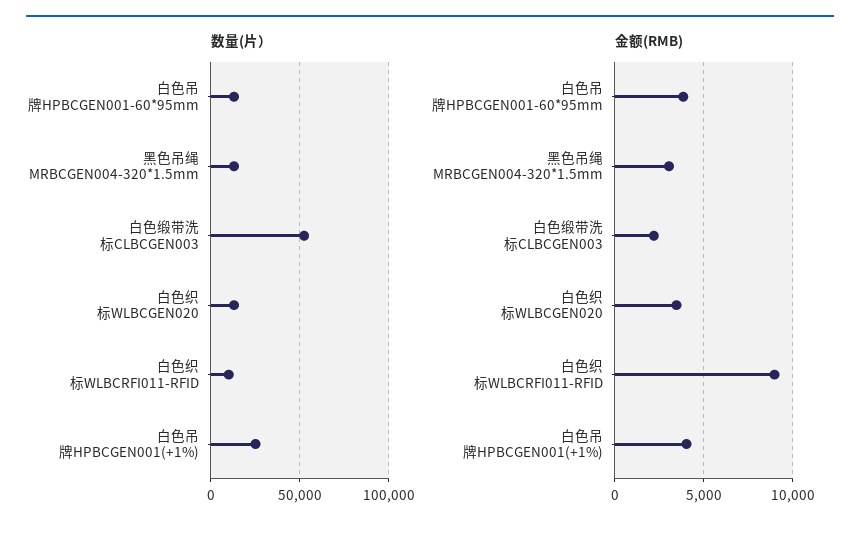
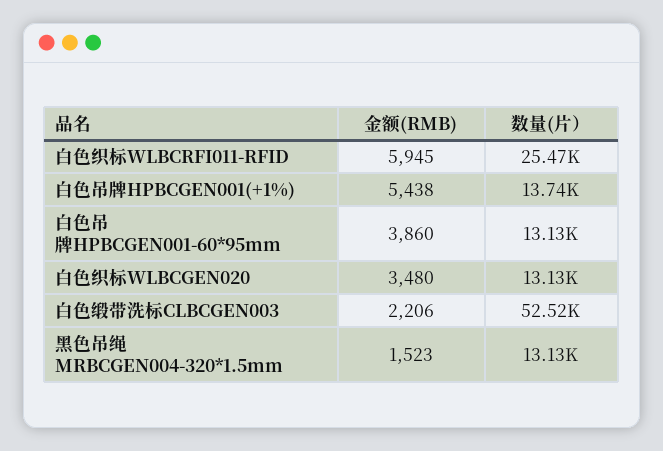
  {
    "数量(片）": {
      "白色吊牌HPBCGEN001-60*95mm": 13130,
      "黑色吊绳 MRBCGEN004-320*1.5mm": 13130,
      "白色缎带洗标CLBCGEN003": 52520,
      "白色织标WLBCGEN020": 13130,
-     "白色织标WLBCRFI011-RFID": 10000,
+     "白色织标WLBCRFI011-RFID": 25470,
-     "白色吊牌HPBCGEN001(+1%)": 25000
+     "白色吊牌HPBCGEN001(+1%)": 13740
    },
    "金额(RMB)": {
      "白色吊牌HPBCGEN001-60*95mm": 3860,
-     "黑色吊绳 MRBCGEN004-320*1.5mm": 3000,
+     "黑色吊绳 MRBCGEN004-320*1.5mm": 1523,
      "白色缎带洗标CLBCGEN003": 2206,
      "白色织标WLBCGEN020": 3480,
-     "白色织标WLBCRFI011-RFID": 9000,
+     "白色织标WLBCRFI011-RFID": 5945,
-     "白色吊牌HPBCGEN001(+1%)": 4000
+     "白色吊牌HPBCGEN001(+1%)": 5438
    }
  }

